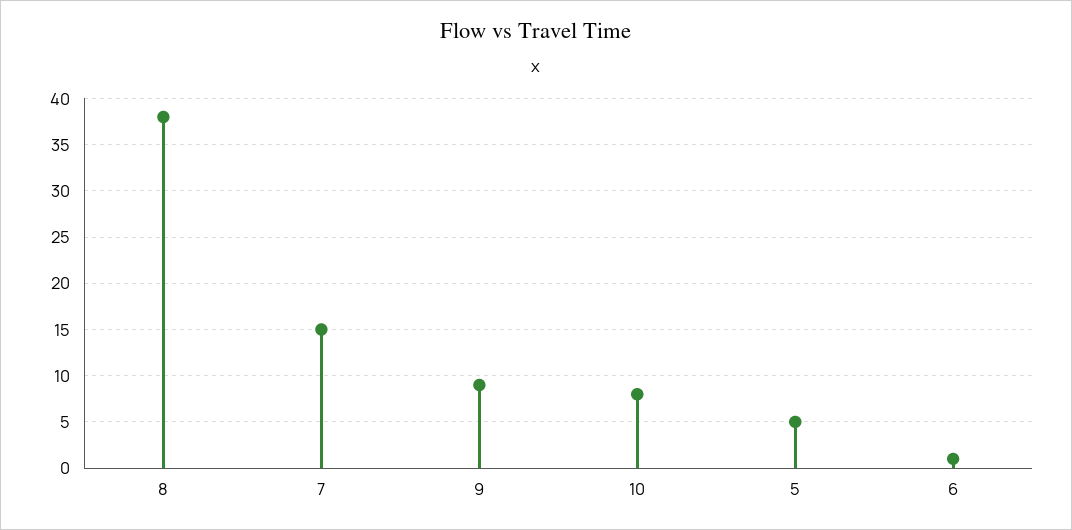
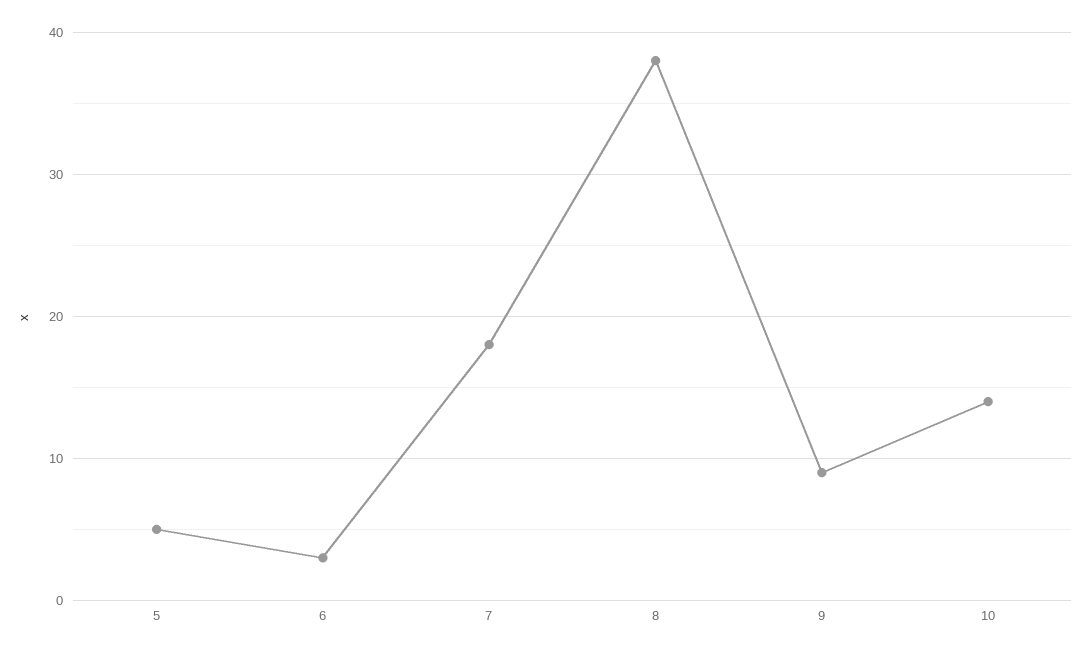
  {
    "8": 38,
-   "7": 15,
+   "7": 18,
    "9": 9,
-   "10": 8,
+   "10": 14,
    "5": 5,
-   "6": 1
+   "6": 3
  }

